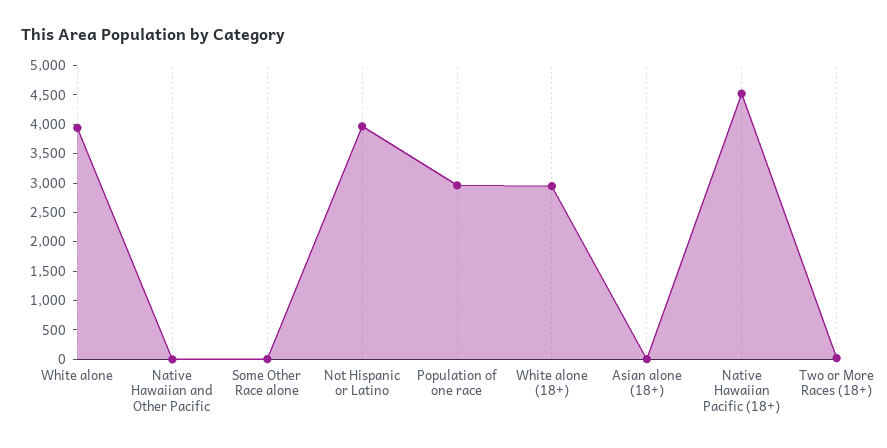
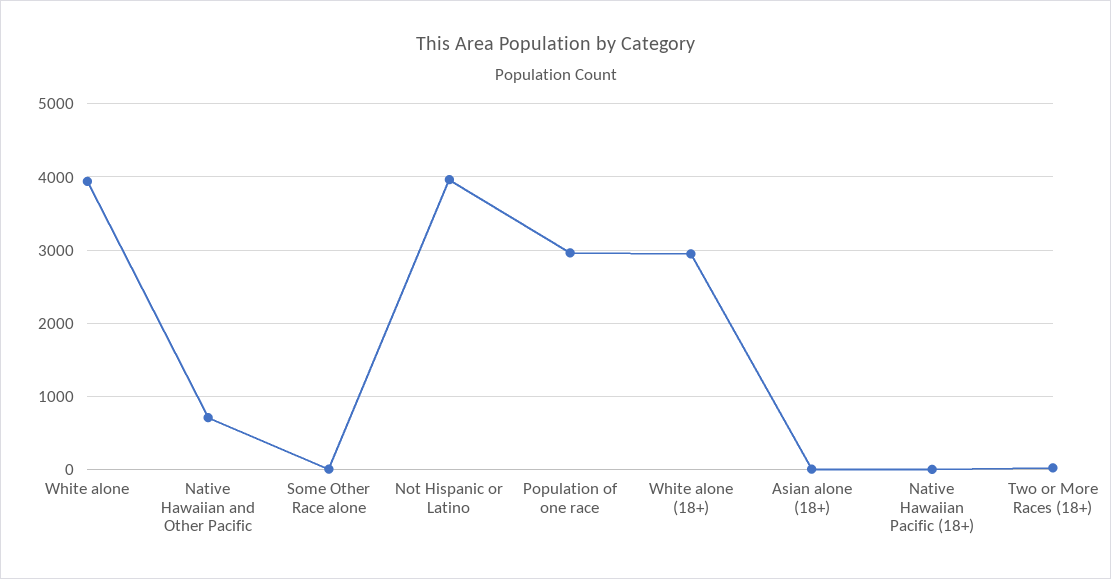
  {
    "White alone": 3900,
-   "Native Hawaiian and Other Pacific": 0,
+   "Native Hawaiian and Other Pacific": 700,
    "Some Other Race alone": 0,
    "Not Hispanic or Latino": 4000,
    "Population of one race": 3000,
    "White alone (18+)": 2900,
    "Asian alone (18+)": 0,
-   "Native Hawaiian Pacific (18+)": 4500,
+   "Native Hawaiian Pacific (18+)": 0,
    "Two or More Races (18+)": 0
  }

